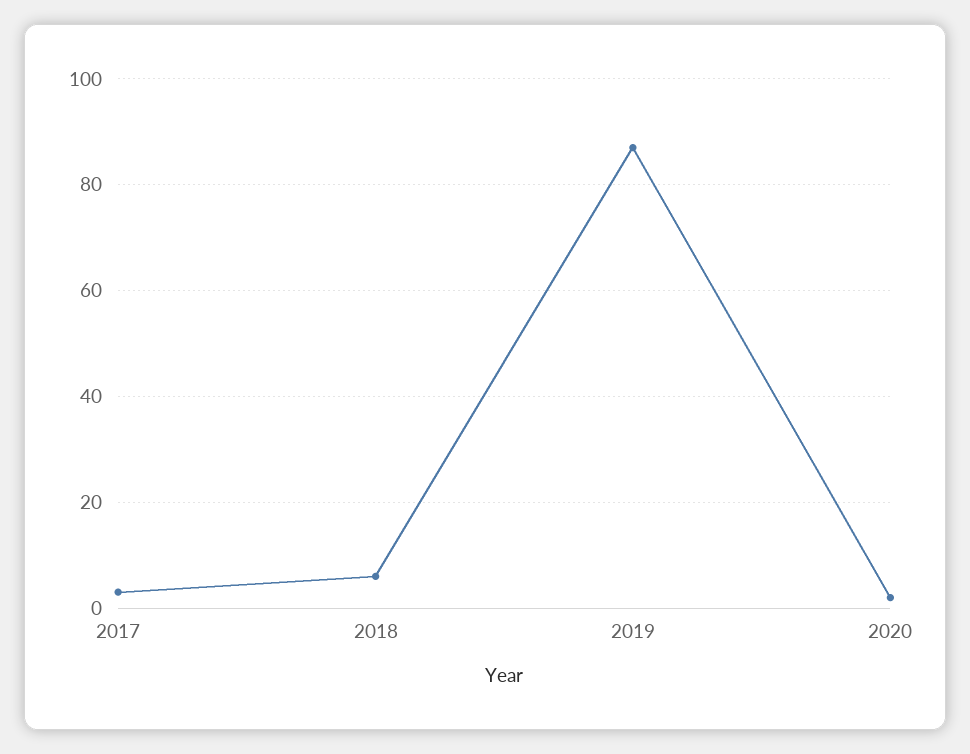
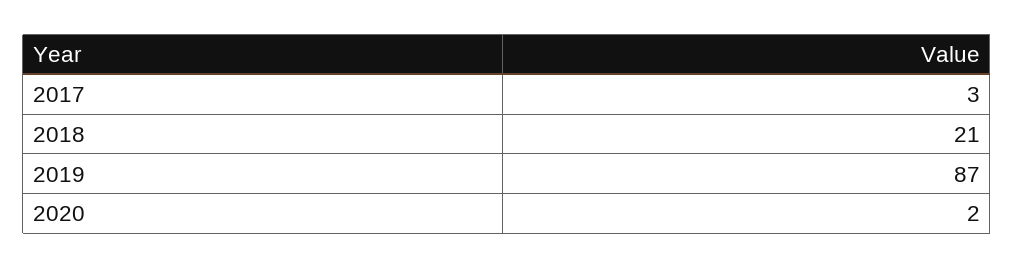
  {
    "2017": 3,
-   "2018": 5,
+   "2018": 21,
    "2019": 87,
    "2020": 2
  }

